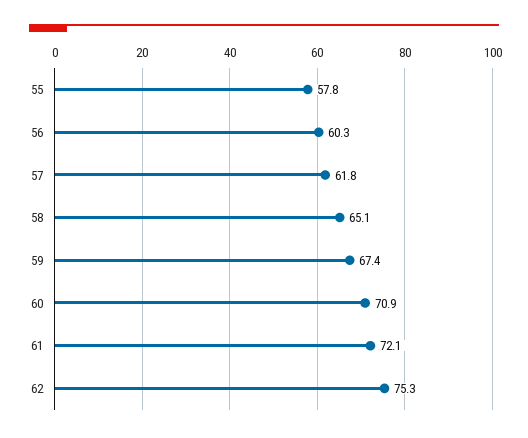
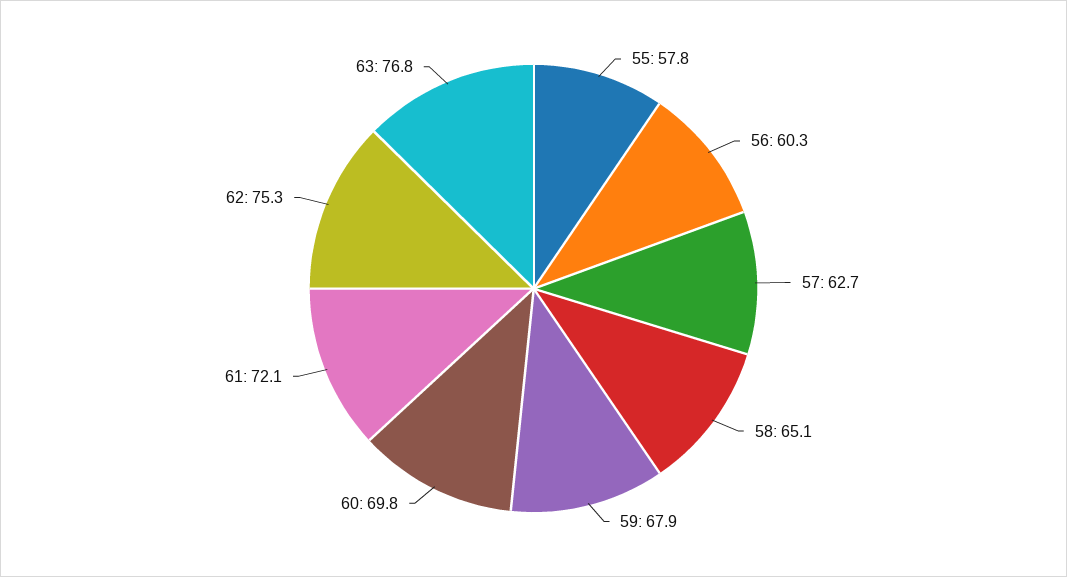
  {
    "55": 57.8,
    "56": 60.3,
-   "57": 61.8,
+   "57": 62.7,
    "58": 65.1,
-   "59": 67.4,
+   "59": 67.9,
-   "60": 70.9,
+   "60": 69.8,
    "61": 72.1,
-   "62": 75.3
+   "62": 75.3,
+   "63": 76.8
  }

